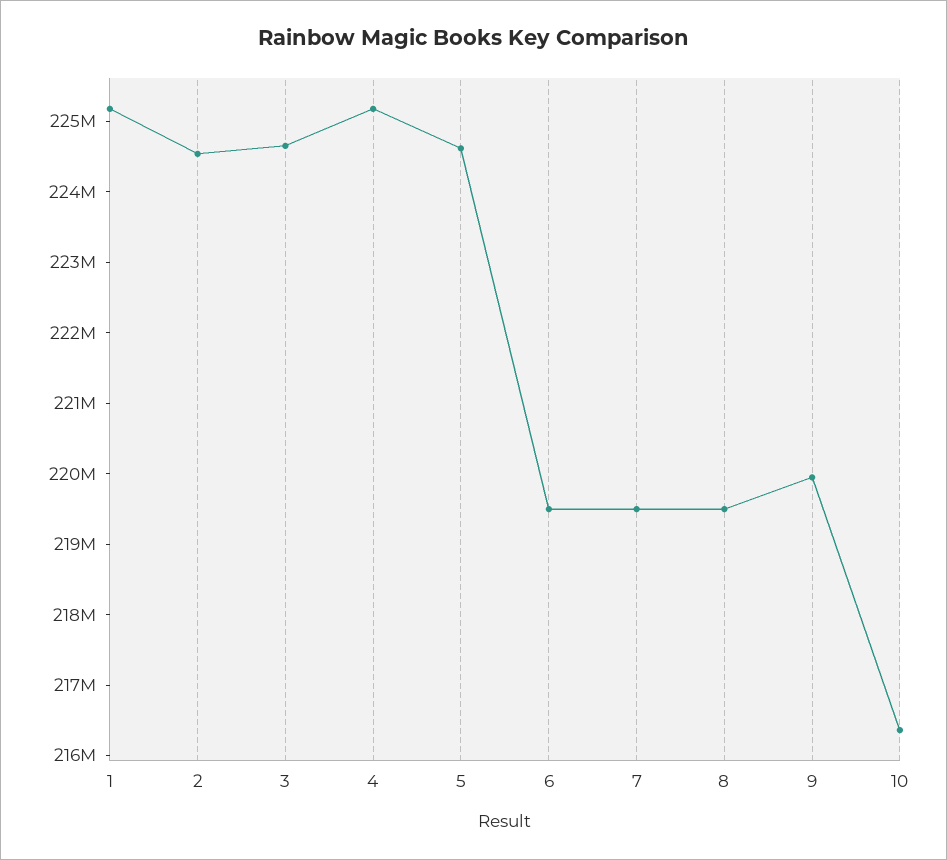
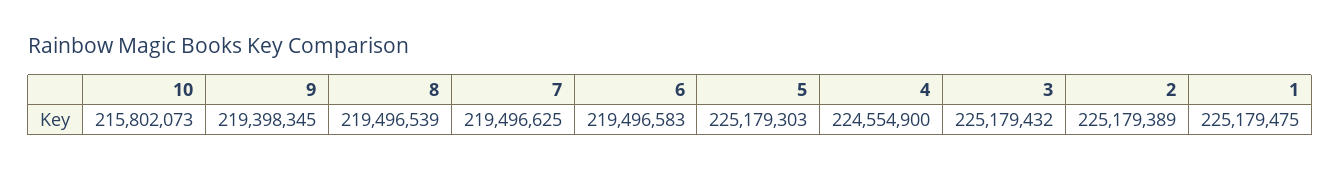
  {
    "1": 225179475,
-   "2": 224600000,
+   "2": 225179389,
-   "3": 224600000,
+   "3": 225179432,
-   "4": 225200000,
+   "4": 224554900,
-   "5": 224600000,
+   "5": 225179303,
    "6": 219496583,
    "7": 219496625,
    "8": 219496539,
-   "9": 220000000,
+   "9": 219398345,
-   "10": 216400000
+   "10": 215802073
  }

